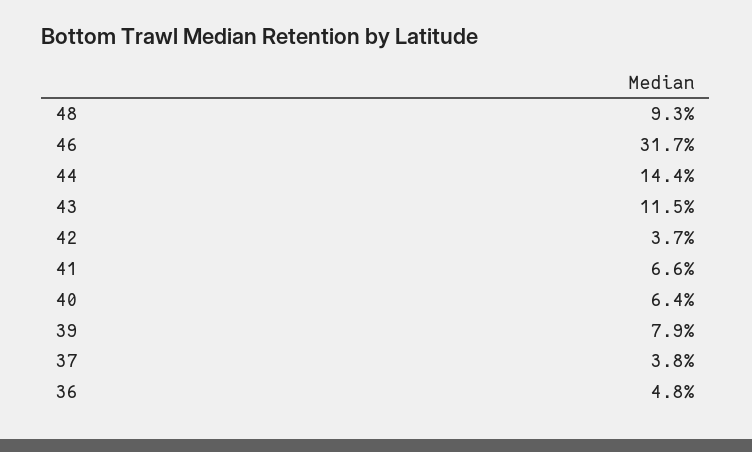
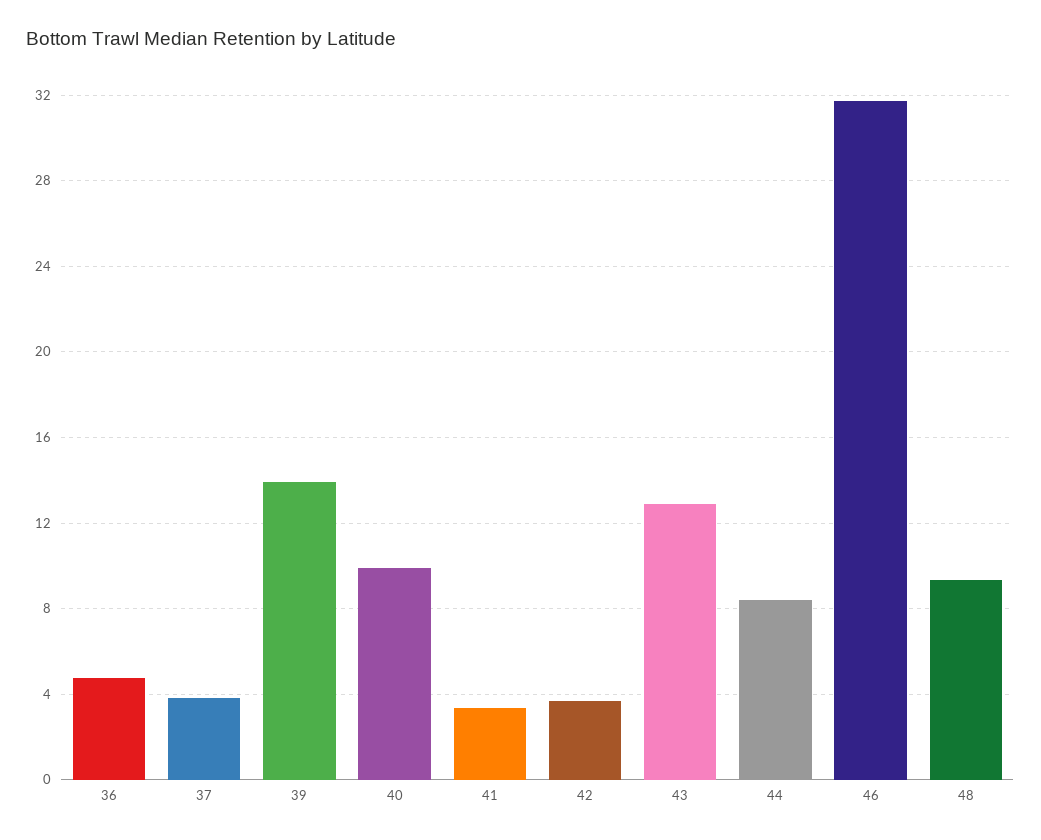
  {
    "48": 9.3,
    "46": 31.7,
-   "44": 14.4,
+   "44": 8.5,
-   "43": 11.5,
+   "43": 13,
    "42": 3.7,
-   "41": 6.6,
+   "41": 3.5,
-   "40": 6.4,
+   "40": 10,
-   "39": 7.9,
+   "39": 14,
    "37": 3.8,
    "36": 4.8
  }

